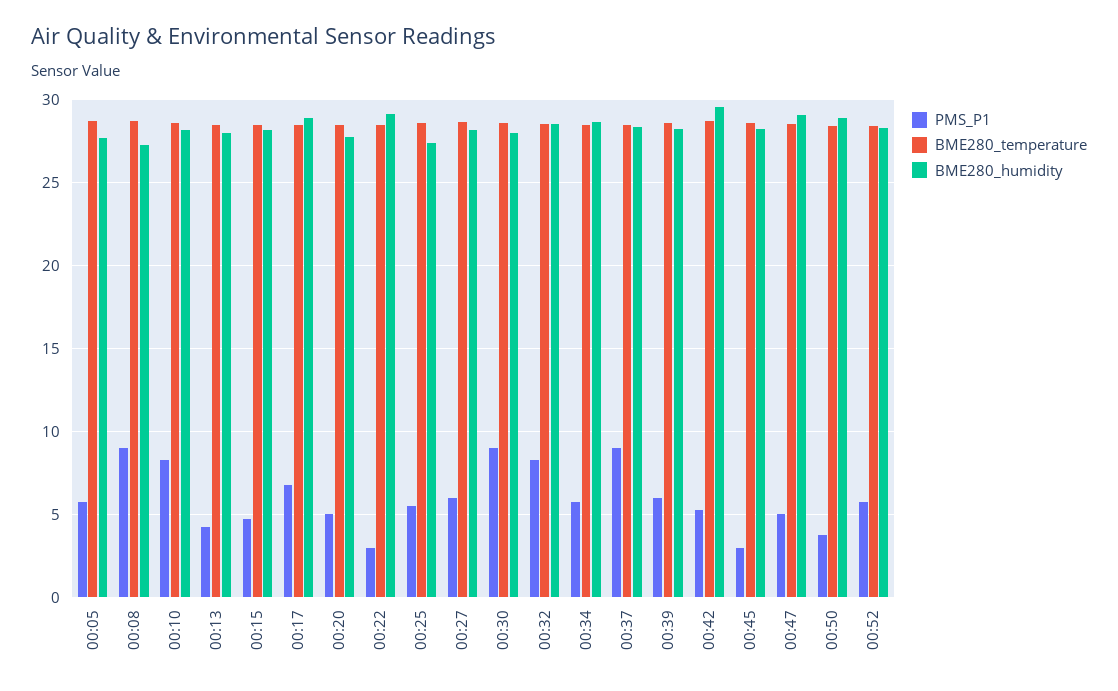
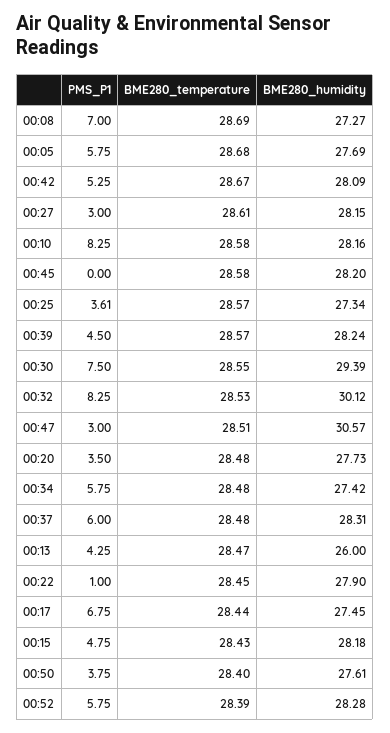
  {
    "PMS_P1": {
      "00:05": 5.75,
-     "00:08": 9,
+     "00:08": 7,
      "00:10": 8.25,
      "00:13": 4.25,
      "00:15": 4.75,
      "00:17": 6.75,
-     "00:20": 5,
+     "00:20": 3.5,
-     "00:22": 3,
+     "00:22": 1,
-     "00:25": 5.5,
+     "00:25": 3.61,
-     "00:27": 6,
+     "00:27": 3,
-     "00:30": 9,
+     "00:30": 7.5,
      "00:32": 8.25,
      "00:34": 5.75,
-     "00:37": 9,
+     "00:37": 6,
-     "00:39": 6,
+     "00:39": 4.5,
      "00:42": 5.25,
-     "00:45": 3,
+     "00:45": 0,
-     "00:47": 5,
+     "00:47": 3,
      "00:50": 3.75,
      "00:52": 5.75
    },
    "BME280_temperature": {
      "00:05": 28.68,
      "00:08": 28.69,
      "00:10": 28.58,
      "00:13": 28.47,
      "00:15": 28.43,
      "00:17": 28.44,
      "00:20": 28.48,
      "00:22": 28.45,
      "00:25": 28.57,
      "00:27": 28.61,
      "00:30": 28.55,
      "00:32": 28.53,
      "00:34": 28.48,
      "00:37": 28.48,
      "00:39": 28.57,
      "00:42": 28.67,
      "00:45": 28.58,
      "00:47": 28.51,
      "00:50": 28.4,
      "00:52": 28.39
    },
    "BME280_humidity": {
      "00:05": 27.69,
      "00:08": 27.27,
      "00:10": 28.16,
-     "00:13": 28,
+     "00:13": 26,
      "00:15": 28.18,
-     "00:17": 29,
+     "00:17": 27.45,
      "00:20": 27.73,
-     "00:22": 29,
+     "00:22": 27.9,
      "00:25": 27.34,
      "00:27": 28.15,
-     "00:30": 28,
+     "00:30": 29.39,
-     "00:32": 28.5,
+     "00:32": 30.12,
-     "00:34": 28.5,
+     "00:34": 27.42,
      "00:37": 28.31,
      "00:39": 28.24,
-     "00:42": 29.5,
+     "00:42": 28.09,
      "00:45": 28.2,
-     "00:47": 29,
+     "00:47": 30.57,
-     "00:50": 29,
+     "00:50": 27.61,
      "00:52": 28.28
    }
  }

